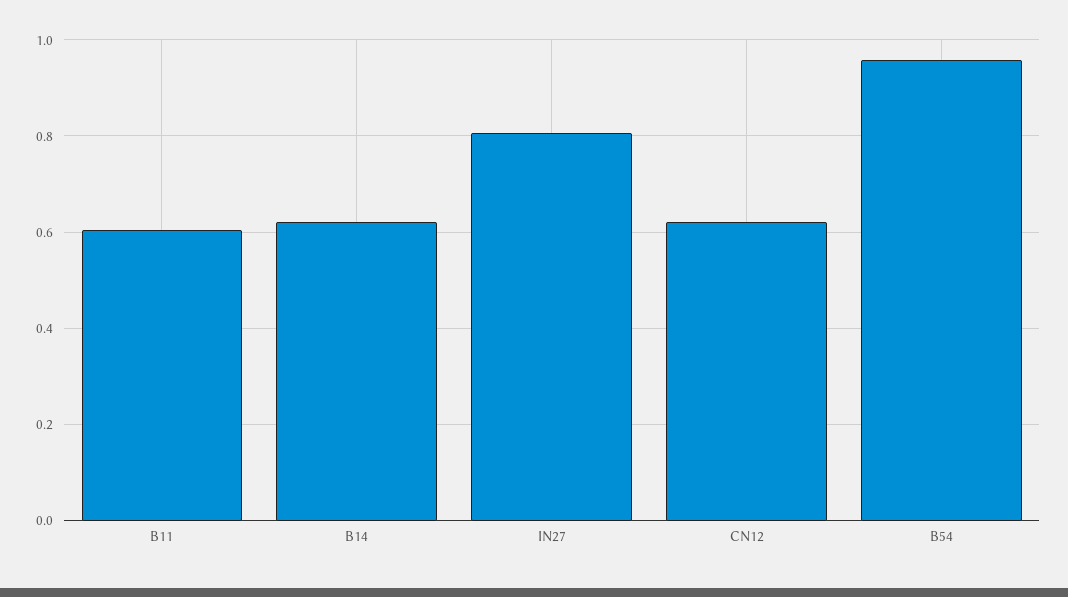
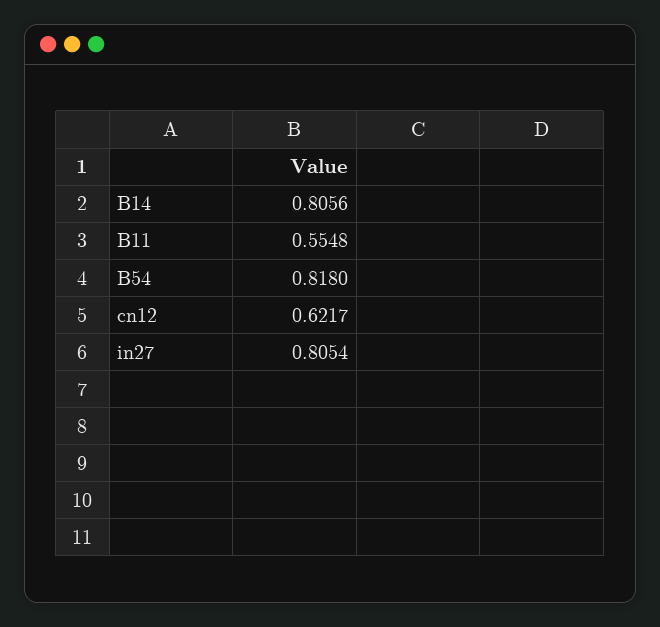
  {
-   "B11": 0.6,
+   "B11": 0.5548,
-   "B14": 0.62,
+   "B14": 0.8056,
    "IN27": 0.8054,
    "CN12": 0.6217,
-   "B54": 0.96
+   "B54": 0.818
  }

